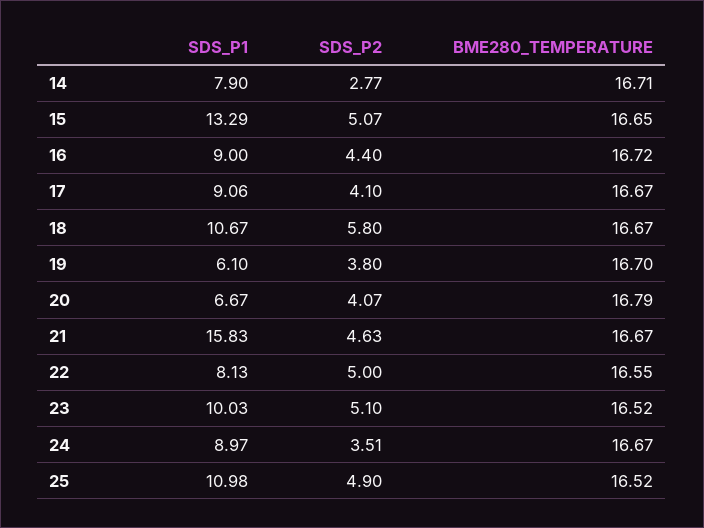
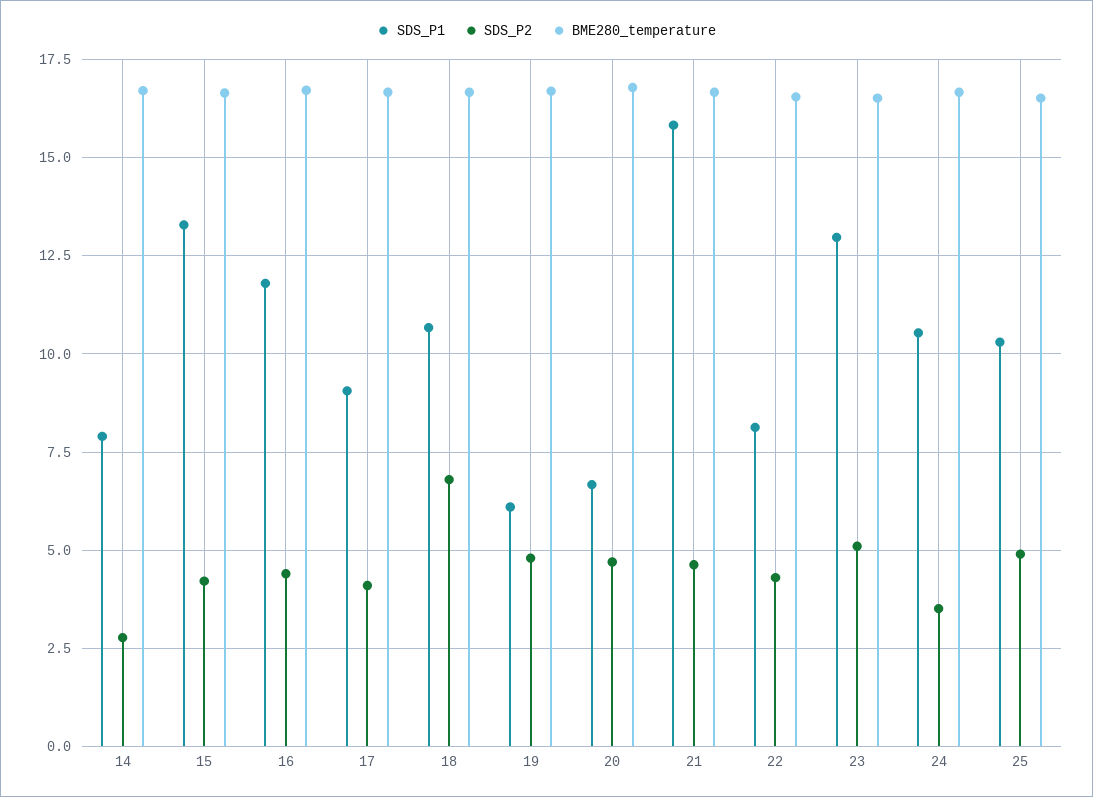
  {
    "SDS_P1": {
      "14": 7.9,
      "15": 13.29,
-     "16": 9,
+     "16": 11.75,
      "17": 9.06,
      "18": 10.67,
      "19": 6.1,
      "20": 6.67,
      "21": 15.83,
      "22": 8.13,
-     "23": 10.03,
+     "23": 13,
-     "24": 8.97,
+     "24": 10.5,
-     "25": 10.98
+     "25": 10.25
    },
    "SDS_P2": {
      "14": 2.77,
-     "15": 5.07,
+     "15": 4.25,
      "16": 4.4,
      "17": 4.1,
-     "18": 5.8,
+     "18": 6.75,
-     "19": 3.8,
+     "19": 4.75,
-     "20": 4.07,
+     "20": 4.75,
      "21": 4.63,
-     "22": 5,
+     "22": 4.25,
      "23": 5.1,
      "24": 3.51,
      "25": 4.9
    },
    "BME280_TEMPERATURE": {
      "14": 16.71,
      "15": 16.65,
      "16": 16.72,
      "17": 16.67,
      "18": 16.67,
      "19": 16.7,
      "20": 16.79,
      "21": 16.67,
      "22": 16.55,
      "23": 16.52,
      "24": 16.67,
      "25": 16.52
    }
  }

